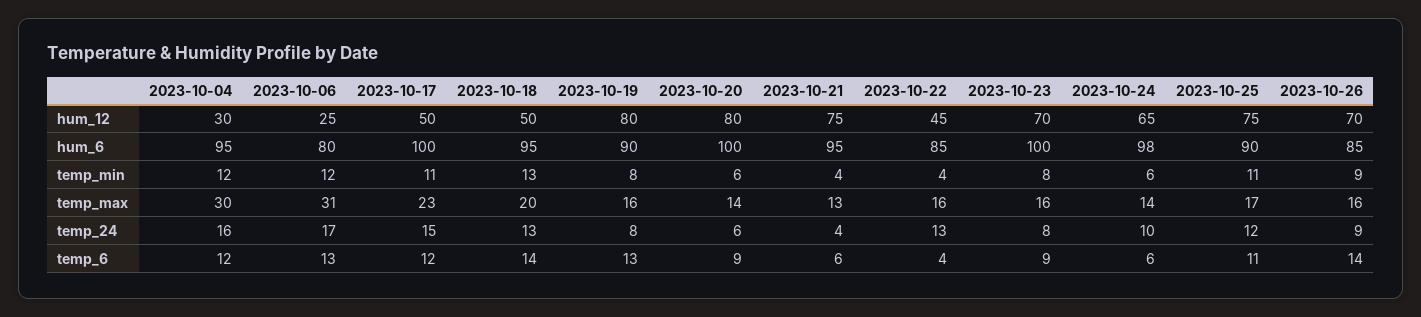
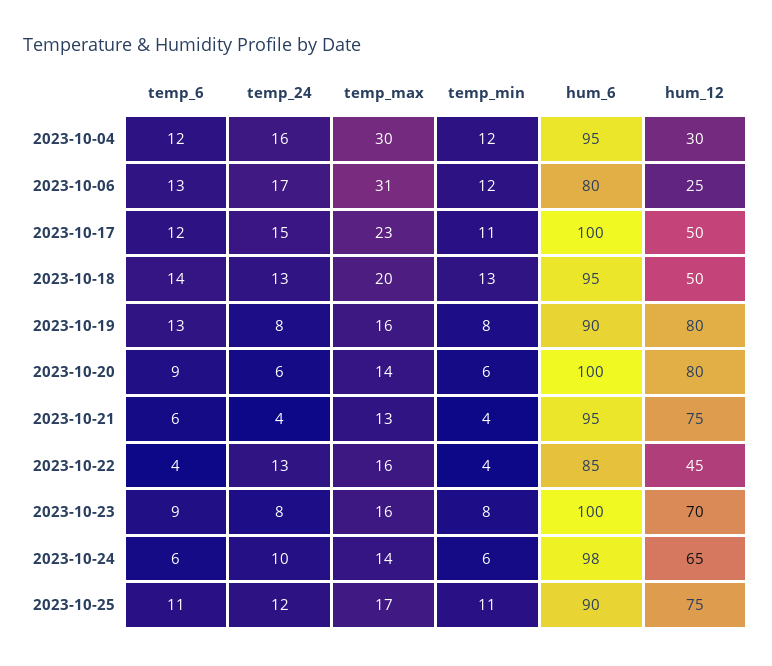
  {
    "2023-10-04": {
      "hum_12": 30,
      "hum_6": 95,
      "temp_min": 12,
      "temp_max": 30,
      "temp_24": 16,
      "temp_6": 12
    },
    "2023-10-06": {
      "hum_12": 25,
      "hum_6": 80,
      "temp_min": 12,
      "temp_max": 31,
      "temp_24": 17,
      "temp_6": 13
    },
    "2023-10-17": {
      "hum_12": 50,
      "hum_6": 100,
      "temp_min": 11,
      "temp_max": 23,
      "temp_24": 15,
      "temp_6": 12
    },
    "2023-10-18": {
      "hum_12": 50,
      "hum_6": 95,
      "temp_min": 13,
      "temp_max": 20,
      "temp_24": 13,
      "temp_6": 14
    },
    "2023-10-19": {
      "hum_12": 80,
      "hum_6": 90,
      "temp_min": 8,
      "temp_max": 16,
      "temp_24": 8,
      "temp_6": 13
    },
    "2023-10-20": {
      "hum_12": 80,
      "hum_6": 100,
      "temp_min": 6,
      "temp_max": 14,
      "temp_24": 6,
      "temp_6": 9
    },
    "2023-10-21": {
      "hum_12": 75,
      "hum_6": 95,
      "temp_min": 4,
      "temp_max": 13,
      "temp_24": 4,
      "temp_6": 6
    },
    "2023-10-22": {
      "hum_12": 45,
      "hum_6": 85,
      "temp_min": 4,
      "temp_max": 16,
      "temp_24": 13,
      "temp_6": 4
    },
    "2023-10-23": {
      "hum_12": 70,
      "hum_6": 100,
      "temp_min": 8,
      "temp_max": 16,
      "temp_24": 8,
      "temp_6": 9
    },
    "2023-10-24": {
      "hum_12": 65,
      "hum_6": 98,
      "temp_min": 6,
      "temp_max": 14,
      "temp_24": 10,
      "temp_6": 6
    },
    "2023-10-25": {
      "hum_12": 75,
      "hum_6": 90,
      "temp_min": 11,
      "temp_max": 17,
      "temp_24": 12,
      "temp_6": 11
-   },
+   }
-   "2023-10-26": {
-     "hum_12": 70,
-     "hum_6": 85,
-     "temp_min": 9,
-     "temp_max": 16,
-     "temp_24": 9,
-     "temp_6": 14
-   }
  }

